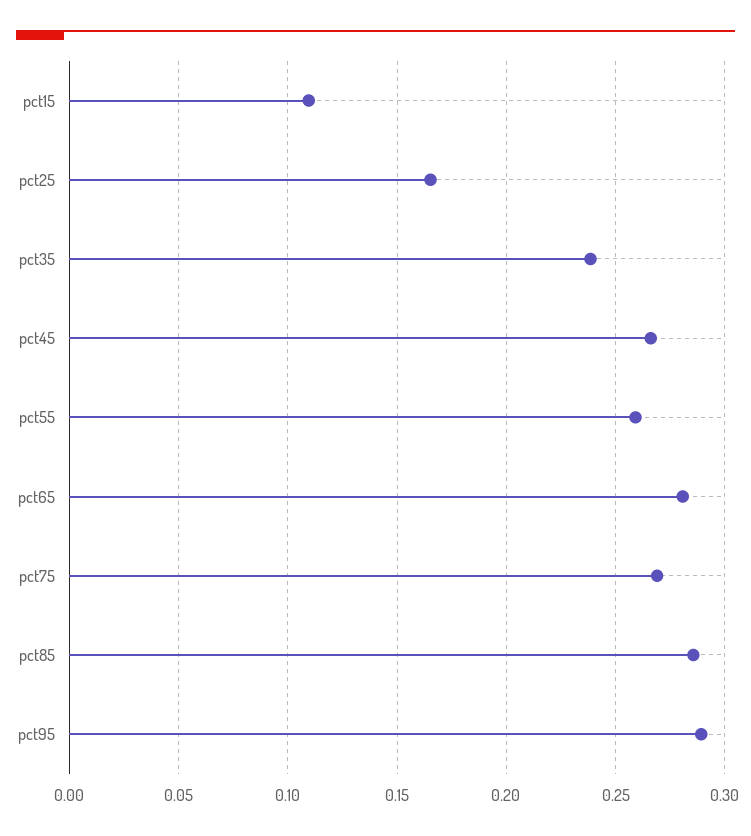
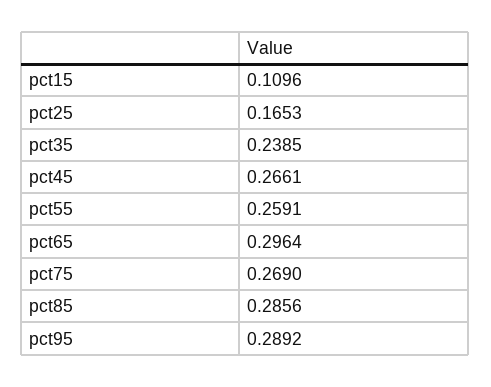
  {
    "pct15": 0.1096,
    "pct25": 0.1653,
    "pct35": 0.2385,
    "pct45": 0.2661,
    "pct55": 0.2591,
-   "pct65": 0.28,
+   "pct65": 0.2964,
    "pct75": 0.269,
    "pct85": 0.2856,
    "pct95": 0.2892
  }

